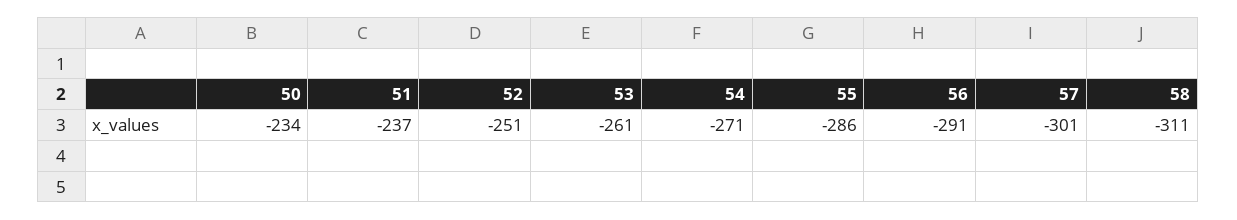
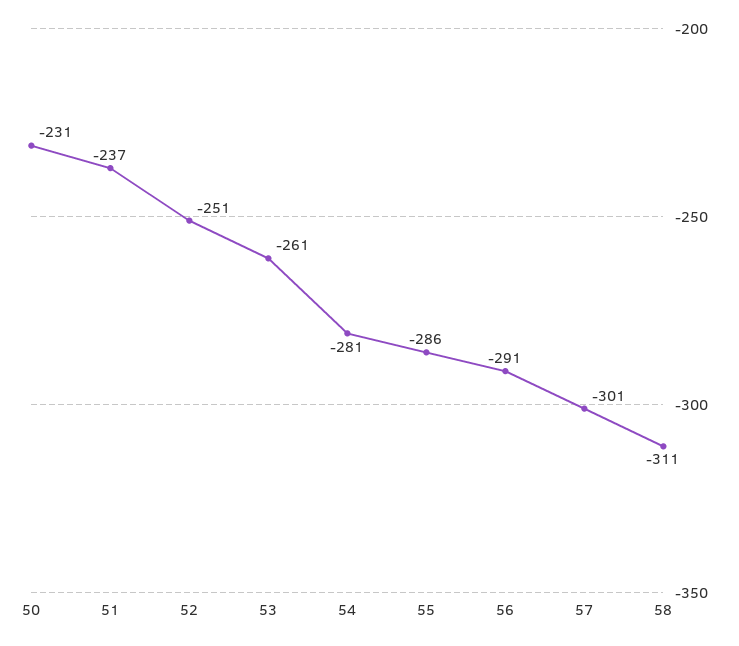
  {
-   "50": -234,
+   "50": -231,
    "51": -237,
    "52": -251,
    "53": -261,
-   "54": -271,
+   "54": -281,
    "55": -286,
    "56": -291,
    "57": -301,
    "58": -311
  }

